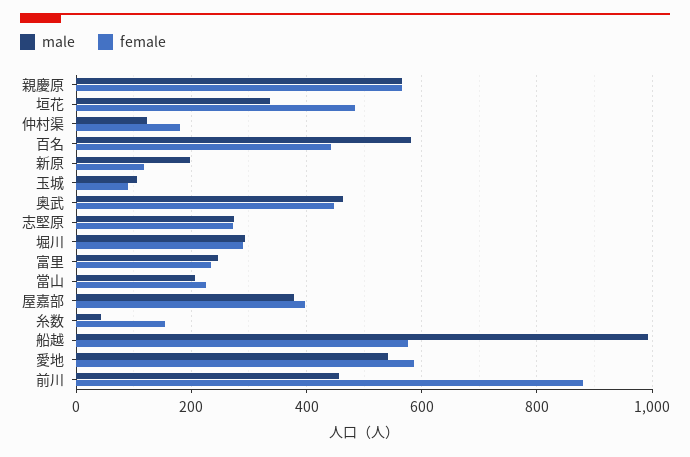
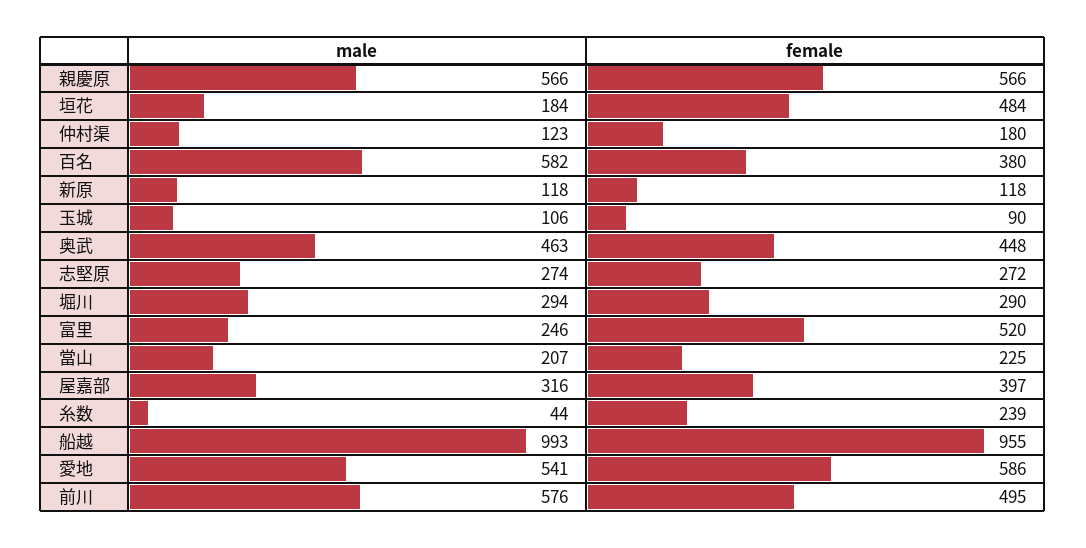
  {
    "male": {
      "親慶原": 566,
-     "垣花": 340,
+     "垣花": 184,
      "仲村渠": 123,
      "百名": 582,
-     "新原": 200,
+     "新原": 118,
      "玉城": 106,
      "奥武": 463,
      "志堅原": 274,
      "堀川": 294,
      "富里": 246,
      "當山": 207,
-     "屋嘉部": 380,
+     "屋嘉部": 316,
      "糸数": 44,
      "船越": 993,
      "愛地": 541,
-     "前川": 460
+     "前川": 576
    },
    "female": {
      "親慶原": 566,
      "垣花": 484,
      "仲村渠": 180,
-     "百名": 440,
+     "百名": 380,
      "新原": 118,
      "玉城": 90,
      "奥武": 448,
      "志堅原": 272,
      "堀川": 290,
-     "富里": 240,
+     "富里": 520,
      "當山": 225,
      "屋嘉部": 397,
-     "糸数": 160,
+     "糸数": 239,
-     "船越": 580,
+     "船越": 955,
      "愛地": 586,
-     "前川": 880
+     "前川": 495
    }
  }

